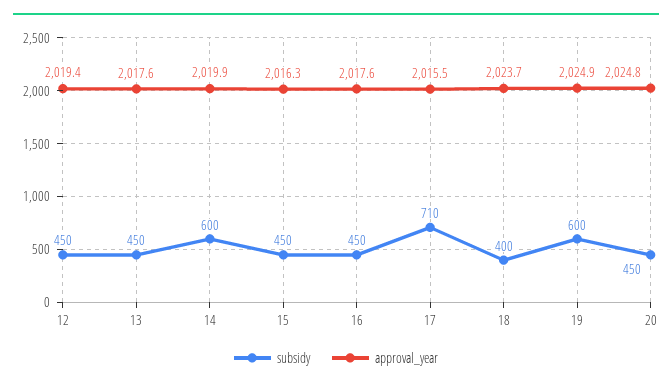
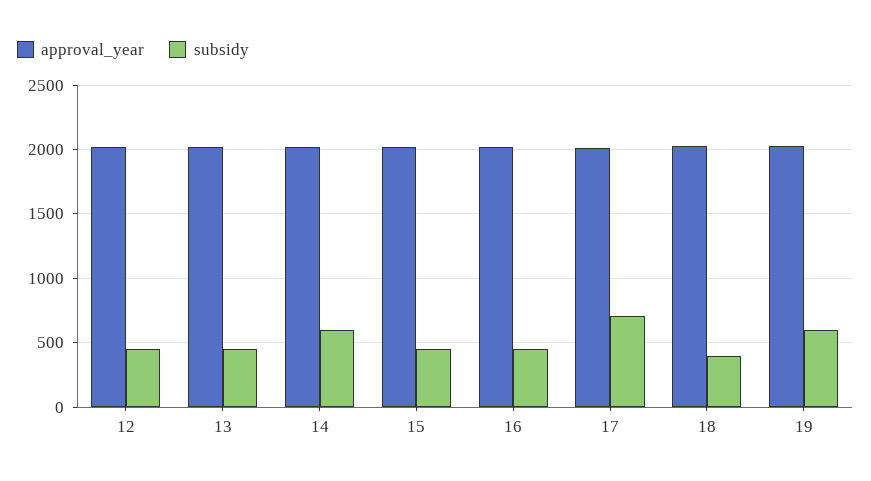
  {
    "subsidy": {
      "12": 450,
      "13": 450,
      "14": 600,
      "15": 450,
      "16": 450,
      "17": 710,
      "18": 400,
-     "19": 600,
+     "19": 600
-     "20": 450
    },
    "approval_year": {
      "12": 2019.4,
      "13": 2017.6,
      "14": 2019.9,
      "15": 2016.3,
      "16": 2017.6,
      "17": 2015.5,
      "18": 2023.7,
-     "19": 2024.9,
+     "19": 2024.9
-     "20": 2024.8
    }
  }

